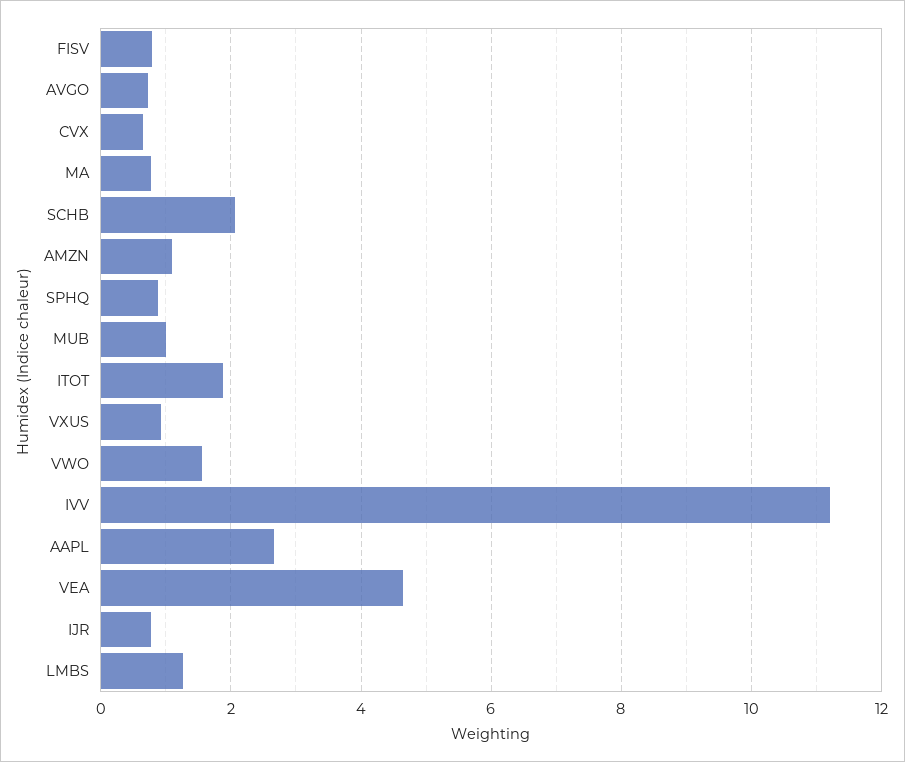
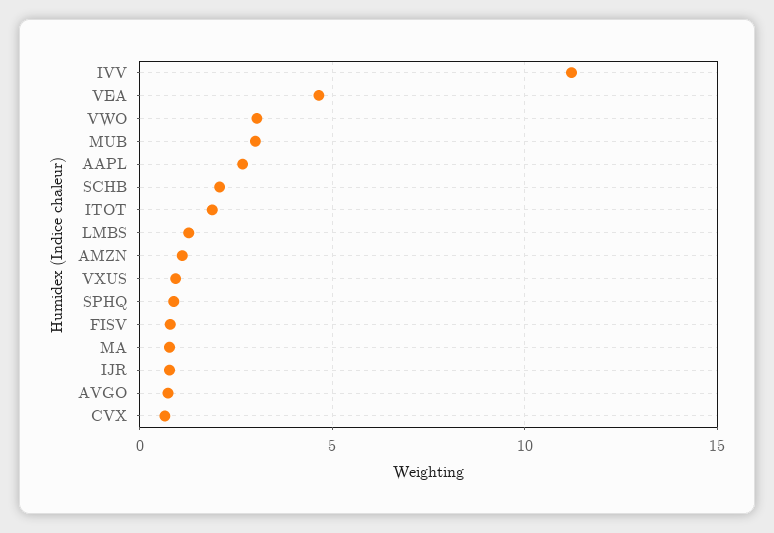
  {
    "FISV": 0.8,
    "AVGO": 0.8,
    "CVX": 0.6,
    "MA": 0.8,
    "SCHB": 2,
    "AMZN": 1.2,
    "SPHQ": 0.8,
-   "MUB": 1,
+   "MUB": 3,
    "ITOT": 1.8,
    "VXUS": 1,
-   "VWO": 1.6,
+   "VWO": 3,
    "IVV": 11.2,
    "AAPL": 2.6,
    "VEA": 4.6,
    "IJR": 0.8,
    "LMBS": 1.2
  }

